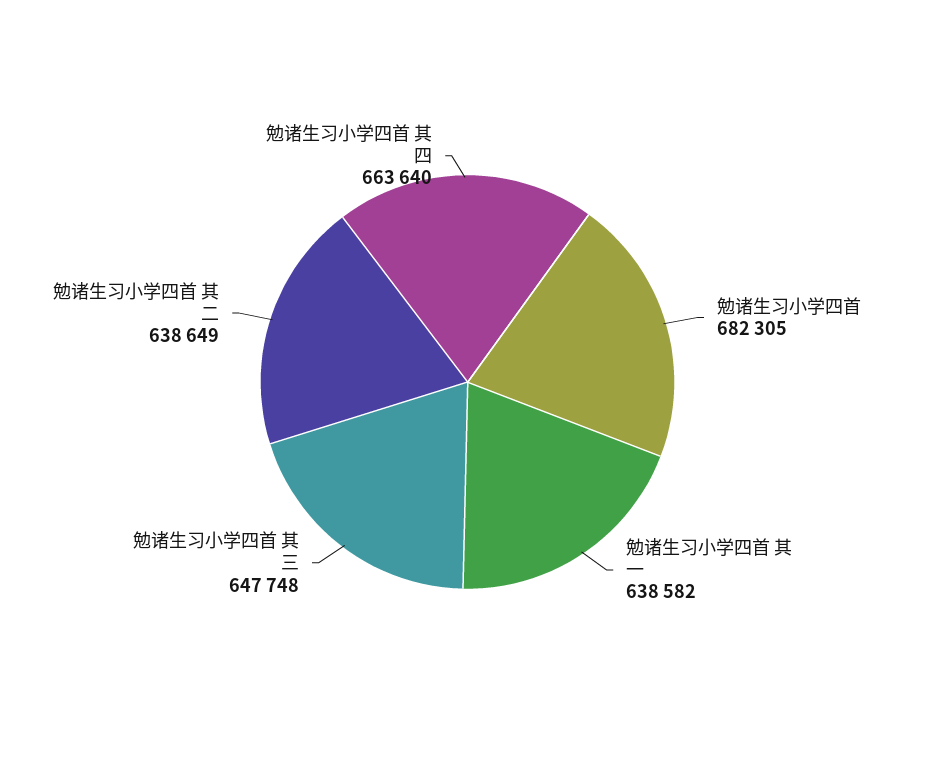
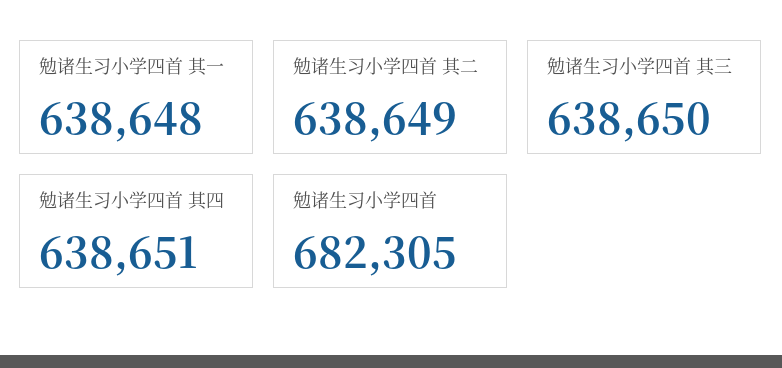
  {
    "勉诸生习小学四首": 682305,
-   "勉诸生习小学四首 其一": 638582,
+   "勉诸生习小学四首 其一": 638648,
-   "勉诸生习小学四首 其三": 647748,
+   "勉诸生习小学四首 其三": 638650,
    "勉诸生习小学四首 其二": 638649,
-   "勉诸生习小学四首 其四": 663640
+   "勉诸生习小学四首 其四": 638651
  }

